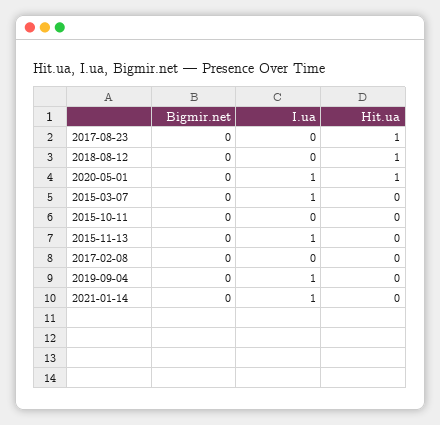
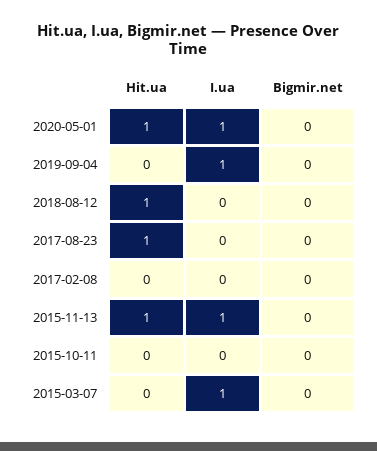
  {
    "Bigmir.net": {
      "2017-08-23": 0,
      "2018-08-12": 0,
      "2020-05-01": 0,
      "2015-03-07": 0,
      "2015-10-11": 0,
      "2015-11-13": 0,
      "2017-02-08": 0,
-     "2019-09-04": 0,
+     "2019-09-04": 0
-     "2021-01-14": 0
    },
    "I.ua": {
      "2017-08-23": 0,
      "2018-08-12": 0,
      "2020-05-01": 1,
      "2015-03-07": 1,
      "2015-10-11": 0,
      "2015-11-13": 1,
      "2017-02-08": 0,
-     "2019-09-04": 1,
+     "2019-09-04": 1
-     "2021-01-14": 1
    },
    "Hit.ua": {
      "2017-08-23": 1,
      "2018-08-12": 1,
      "2020-05-01": 1,
      "2015-03-07": 0,
      "2015-10-11": 0,
-     "2015-11-13": 0,
+     "2015-11-13": 1,
      "2017-02-08": 0,
-     "2019-09-04": 0,
+     "2019-09-04": 0
-     "2021-01-14": 0
    }
  }

